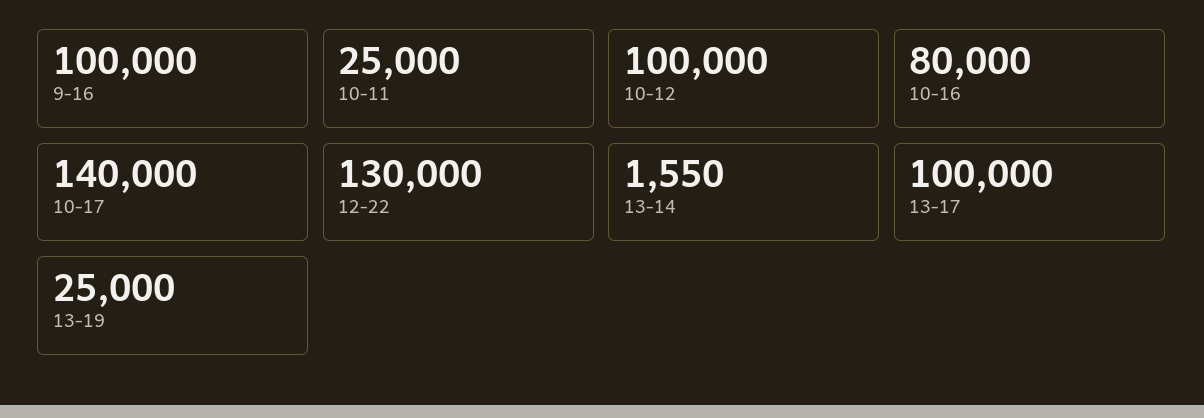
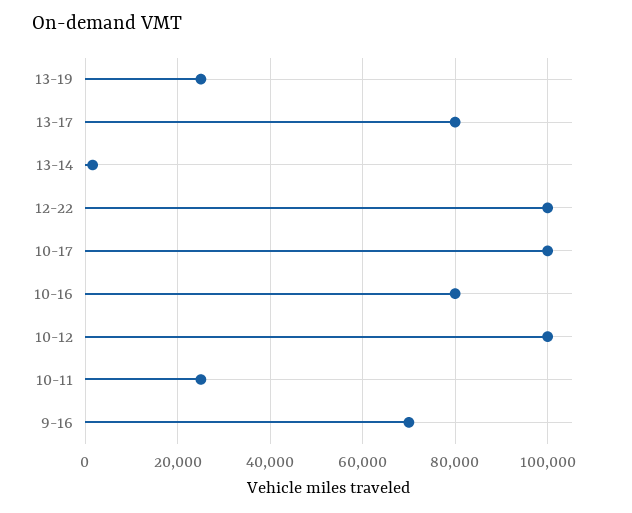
  {
-   "9-16": 100000,
+   "9-16": 70000,
    "10-11": 25000,
    "10-12": 100000,
    "10-16": 80000,
-   "10-17": 140000,
+   "10-17": 100000,
-   "12-22": 130000,
+   "12-22": 100000,
    "13-14": 1550,
-   "13-17": 100000,
+   "13-17": 80000,
    "13-19": 25000
  }

